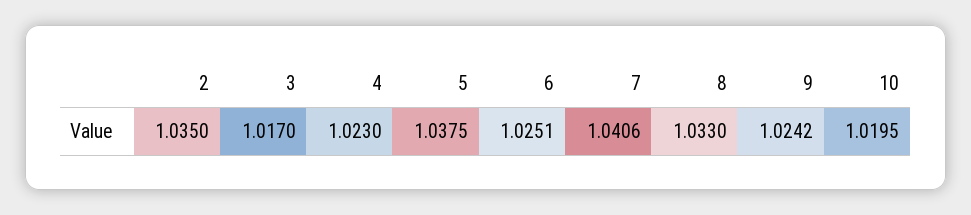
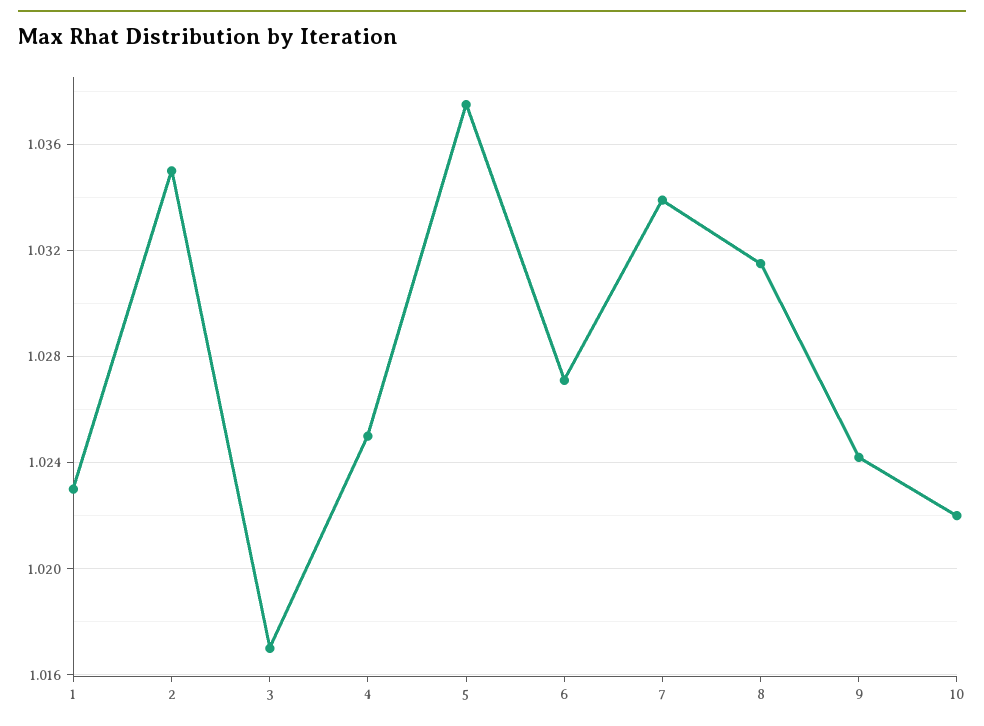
  {
    "2": 1.035,
    "3": 1.017,
-   "4": 1.023,
+   "4": 1.025,
    "5": 1.0375,
-   "6": 1.0251,
+   "6": 1.027,
-   "7": 1.0406,
+   "7": 1.034,
-   "8": 1.033,
+   "8": 1.0315,
    "9": 1.0242,
-   "10": 1.0195
+   "10": 1.022,
+   "1": 1.023
  }

